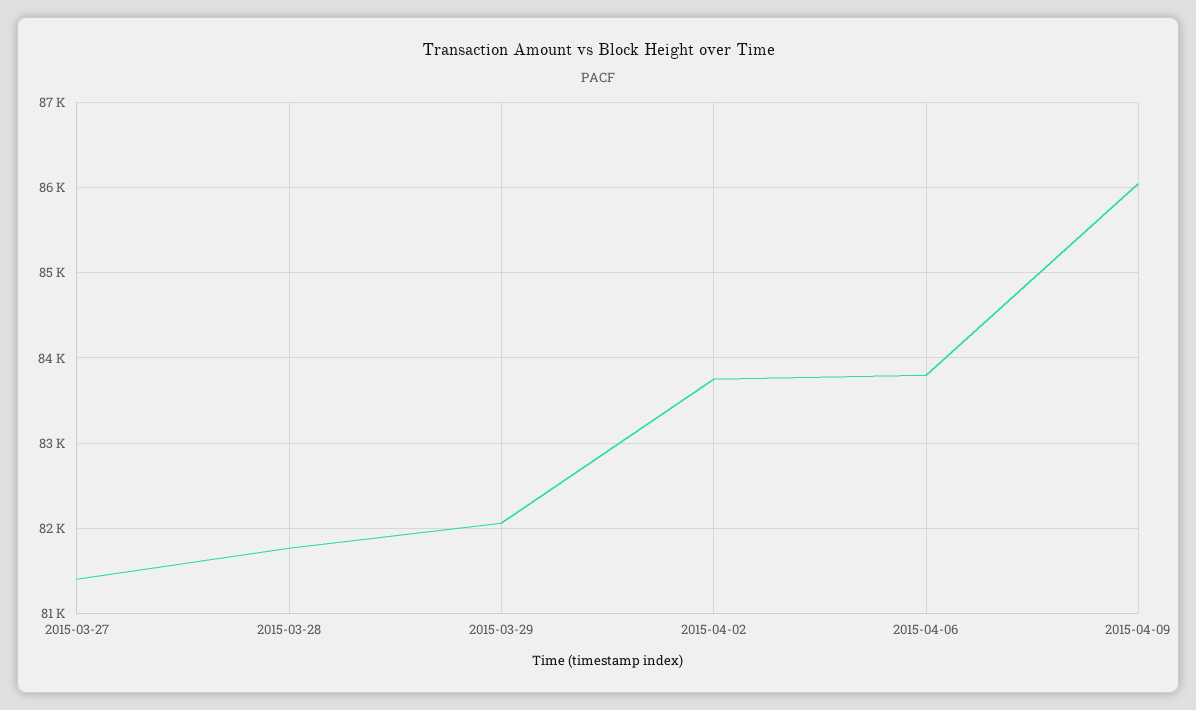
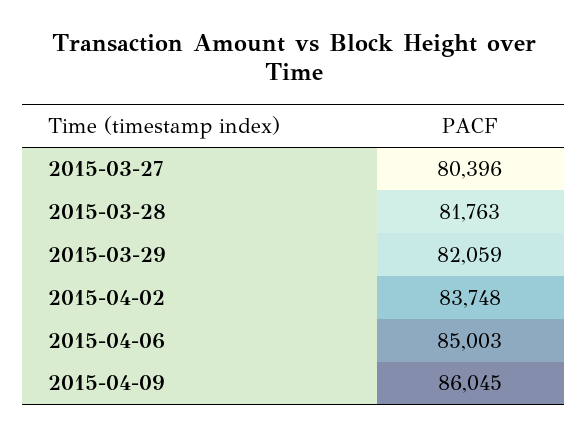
  {
-   "2015-03-27": 81400,
+   "2015-03-27": 80396,
    "2015-03-28": 81763,
    "2015-03-29": 82059,
    "2015-04-02": 83748,
-   "2015-04-06": 83800,
+   "2015-04-06": 85003,
    "2015-04-09": 86045
  }

